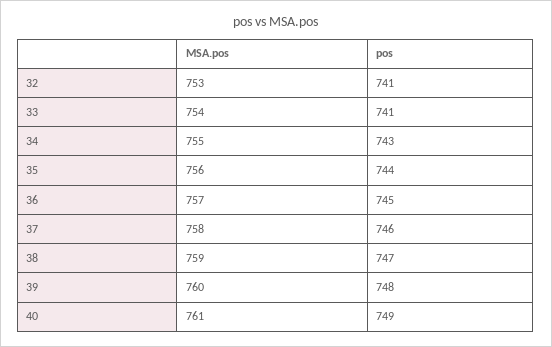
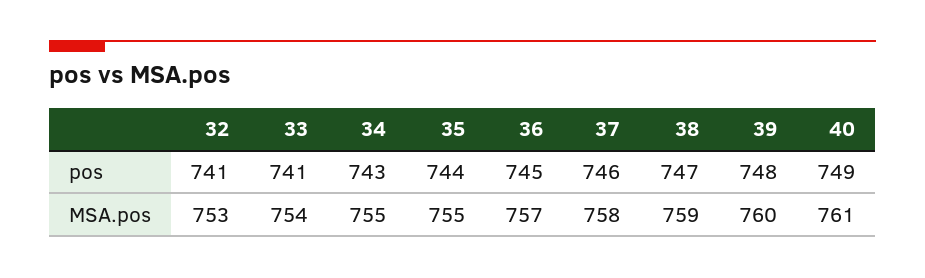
  {
    "MSA.pos": {
      "32": 753,
      "33": 754,
      "34": 755,
-     "35": 756,
+     "35": 755,
      "36": 757,
      "37": 758,
      "38": 759,
      "39": 760,
      "40": 761
    },
    "pos": {
      "32": 741,
      "33": 741,
      "34": 743,
      "35": 744,
      "36": 745,
      "37": 746,
      "38": 747,
      "39": 748,
      "40": 749
    }
  }

